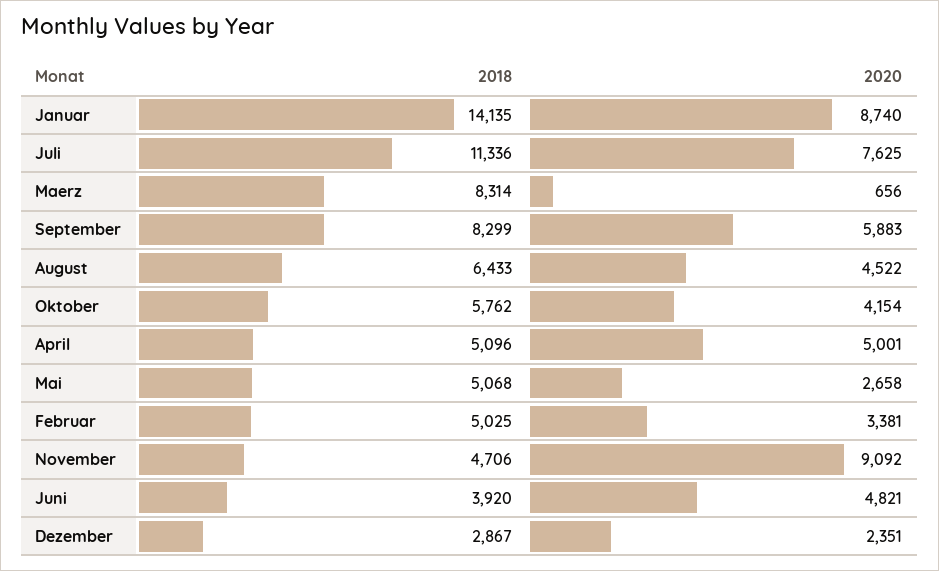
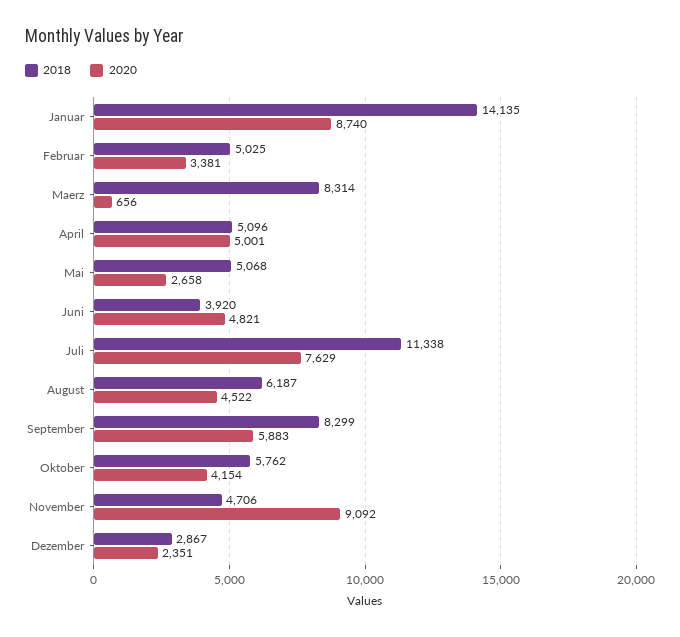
  {
    "2018": {
      "Januar": 14135,
-     "Juli": 11336,
+     "Juli": 11338,
      "Maerz": 8314,
      "September": 8299,
-     "August": 6433,
+     "August": 6187,
      "Oktober": 5762,
      "April": 5096,
      "Mai": 5068,
      "Februar": 5025,
      "November": 4706,
      "Juni": 3920,
      "Dezember": 2867
    },
    "2020": {
      "Januar": 8740,
-     "Juli": 7625,
+     "Juli": 7629,
      "Maerz": 656,
      "September": 5883,
      "August": 4522,
      "Oktober": 4154,
      "April": 5001,
      "Mai": 2658,
      "Februar": 3381,
      "November": 9092,
      "Juni": 4821,
      "Dezember": 2351
    }
  }

